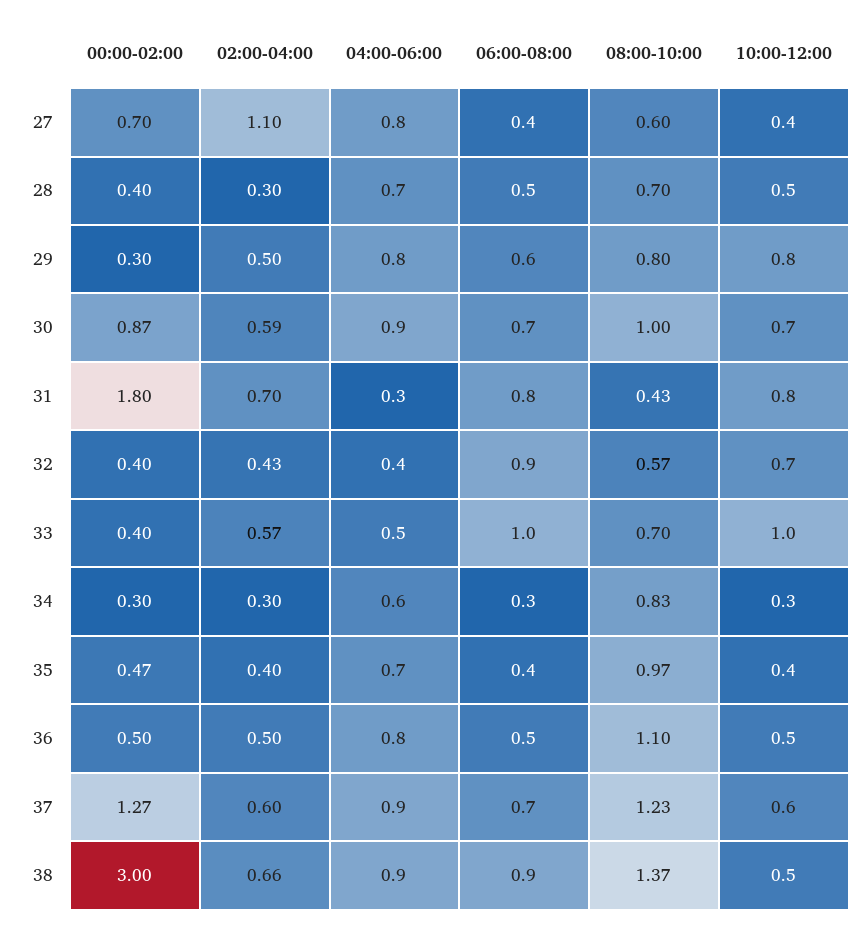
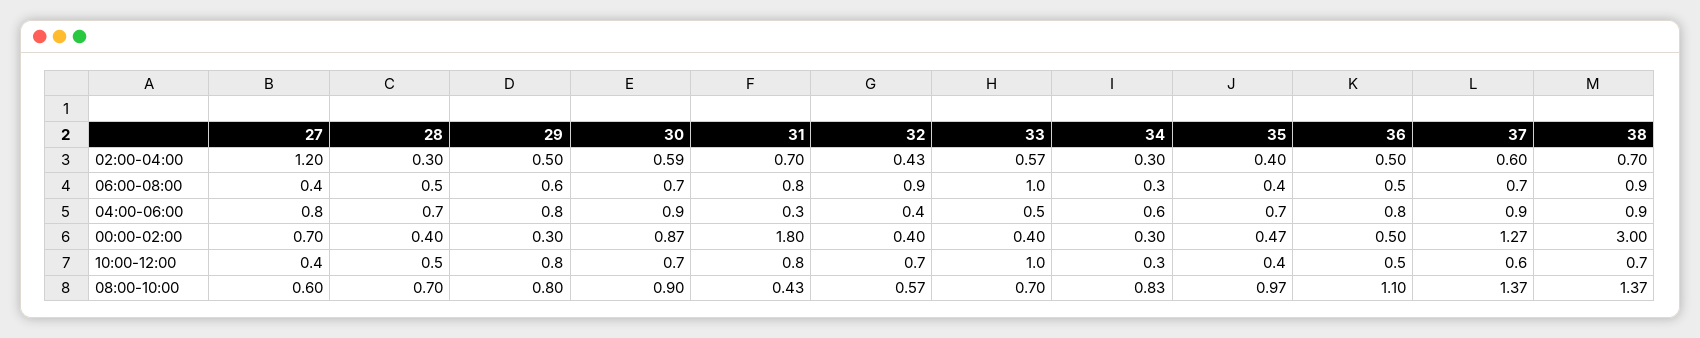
  {
    "00:00-02:00": {
      "27": 0.7,
      "28": 0.4,
      "29": 0.3,
      "30": 0.87,
      "31": 1.8,
      "32": 0.4,
      "33": 0.4,
      "34": 0.3,
      "35": 0.47,
      "36": 0.5,
      "37": 1.27,
      "38": 3
    },
    "02:00-04:00": {
-     "27": 1.1,
+     "27": 1.2,
      "28": 0.3,
      "29": 0.5,
      "30": 0.59,
      "31": 0.7,
      "32": 0.43,
      "33": 0.57,
      "34": 0.3,
      "35": 0.4,
      "36": 0.5,
      "37": 0.6,
-     "38": 0.66
+     "38": 0.7
    },
    "04:00-06:00": {
      "27": 0.8,
      "28": 0.7,
      "29": 0.8,
      "30": 0.9,
      "31": 0.3,
      "32": 0.4,
      "33": 0.5,
      "34": 0.6,
      "35": 0.7,
      "36": 0.8,
      "37": 0.9,
      "38": 0.9
    },
    "06:00-08:00": {
      "27": 0.4,
      "28": 0.5,
      "29": 0.6,
      "30": 0.7,
      "31": 0.8,
      "32": 0.9,
      "33": 1,
      "34": 0.3,
      "35": 0.4,
      "36": 0.5,
      "37": 0.7,
      "38": 0.9
    },
    "08:00-10:00": {
      "27": 0.6,
      "28": 0.7,
      "29": 0.8,
-     "30": 1,
+     "30": 0.9,
      "31": 0.43,
      "32": 0.57,
      "33": 0.7,
      "34": 0.83,
      "35": 0.97,
      "36": 1.1,
-     "37": 1.23,
+     "37": 1.37,
      "38": 1.37
    },
    "10:00-12:00": {
      "27": 0.4,
      "28": 0.5,
      "29": 0.8,
      "30": 0.7,
      "31": 0.8,
      "32": 0.7,
      "33": 1,
      "34": 0.3,
      "35": 0.4,
      "36": 0.5,
      "37": 0.6,
-     "38": 0.5
+     "38": 0.7
    }
  }

